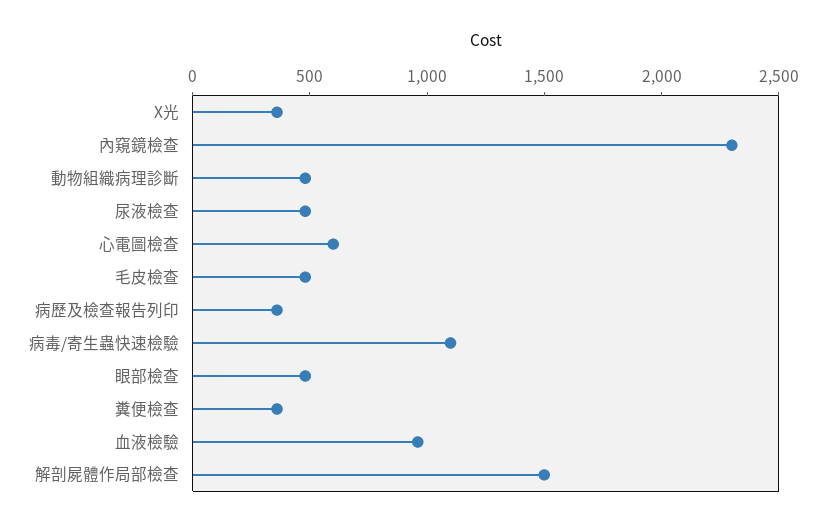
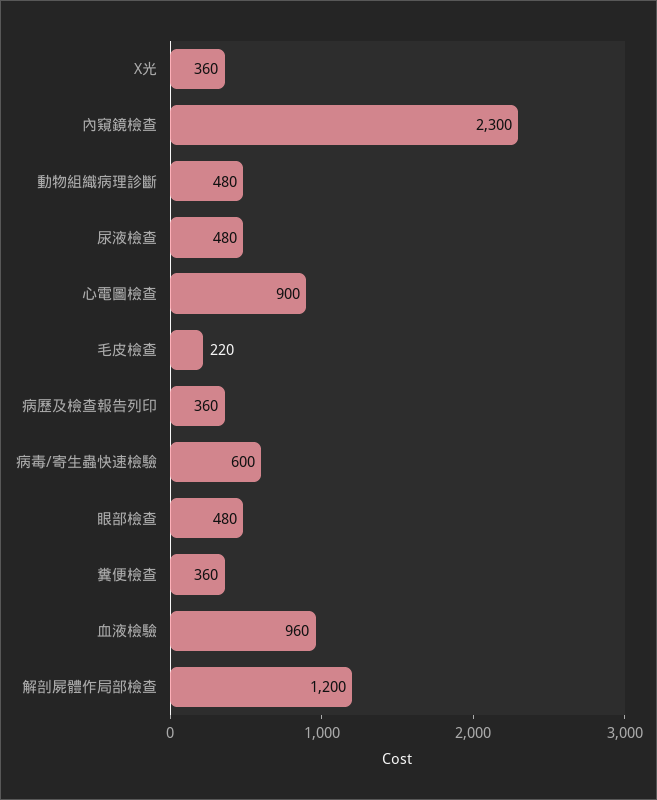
  {
    "X光": 360,
    "內窺鏡檢查": 2300,
    "動物組織病理診斷": 480,
    "尿液檢查": 480,
-   "心電圖檢查": 600,
+   "心電圖檢查": 900,
-   "毛皮檢查": 500,
+   "毛皮檢查": 220,
    "病歷及檢查報告列印": 360,
-   "病毒/寄生蟲快速檢驗": 1100,
+   "病毒/寄生蟲快速檢驗": 600,
    "眼部檢查": 480,
    "糞便檢查": 360,
    "血液檢驗": 960,
-   "解剖屍體作局部檢查": 1500
+   "解剖屍體作局部檢查": 1200
  }

